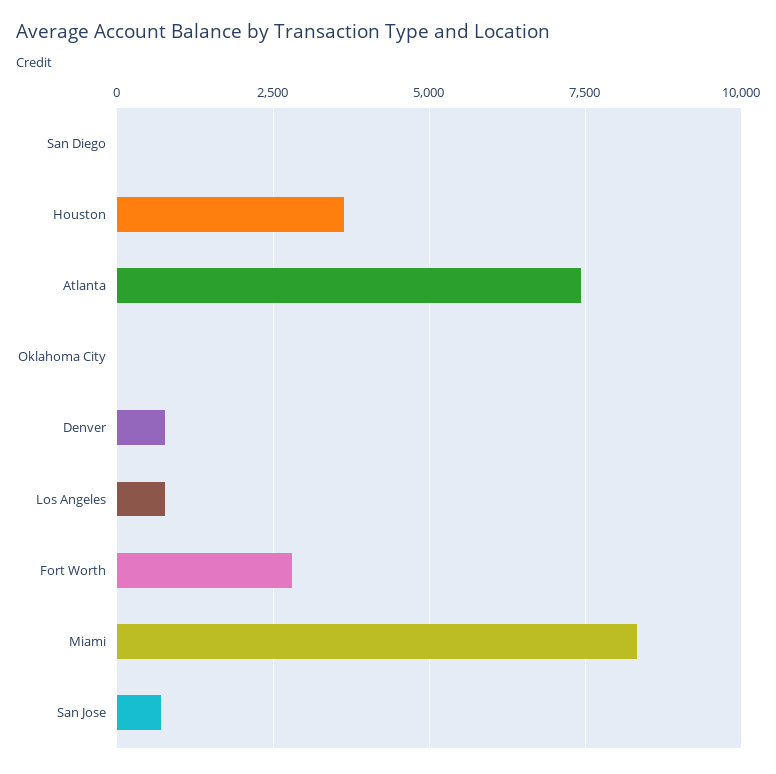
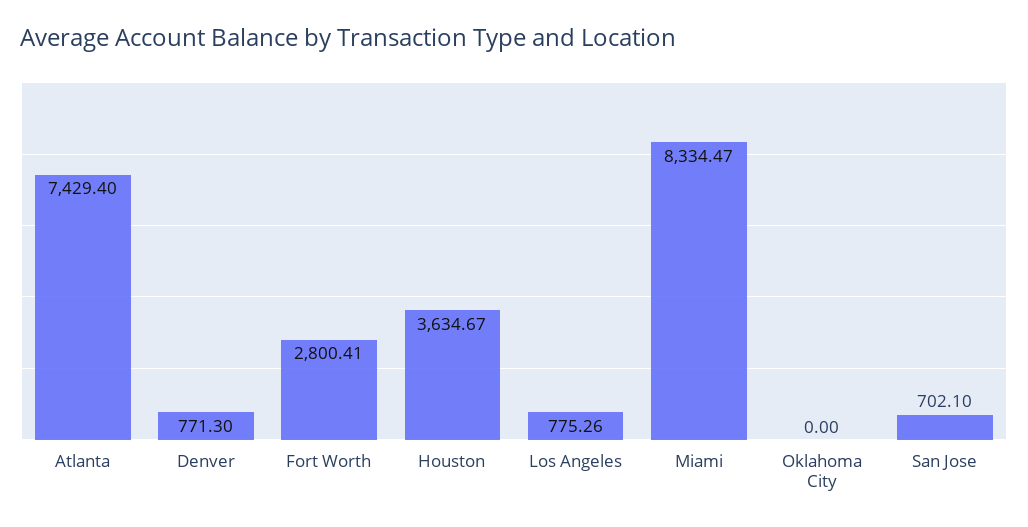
  {
-   "San Diego": 0,
    "Houston": 3634.67,
    "Atlanta": 7429.4,
    "Oklahoma City": 0,
    "Denver": 771.3,
    "Los Angeles": 775.26,
    "Fort Worth": 2800.41,
    "Miami": 8334.47,
    "San Jose": 702.1
  }

